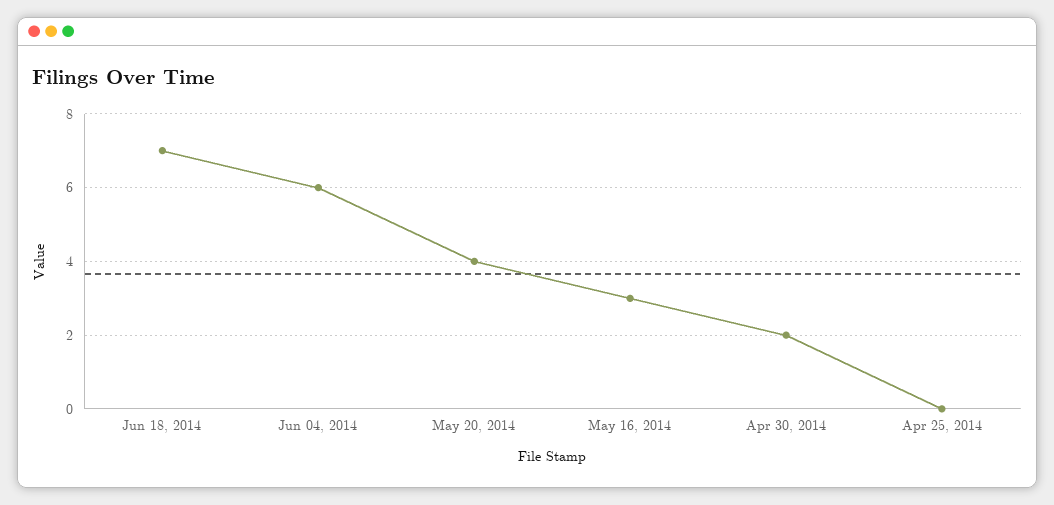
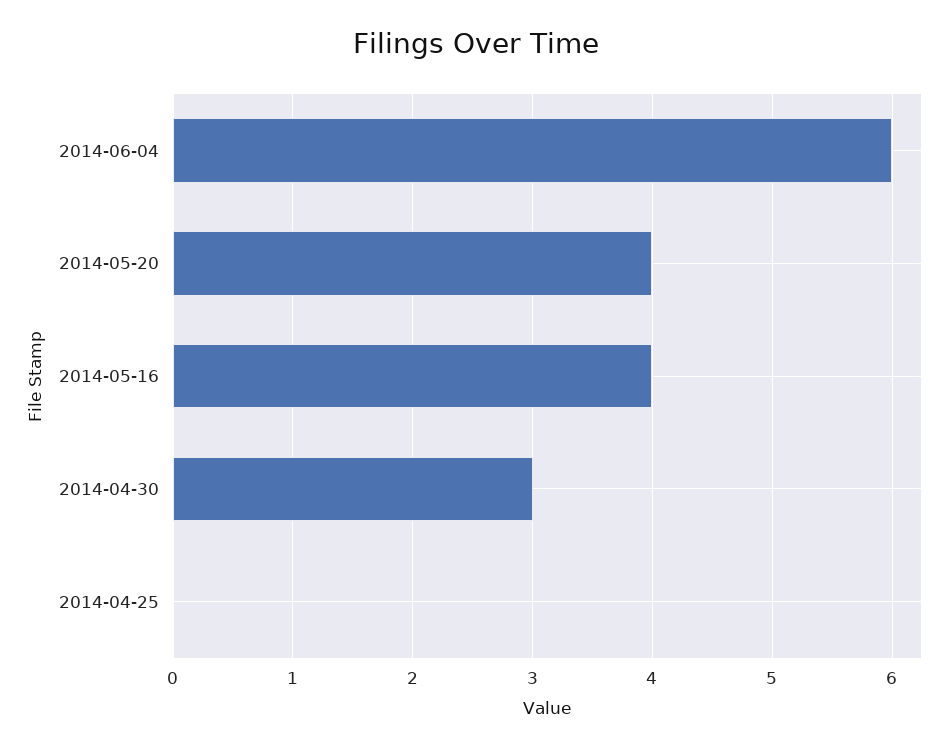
  {
-   "Jun 18, 2014": 7,
    "Jun 04, 2014": 6,
    "May 20, 2014": 4,
-   "May 16, 2014": 3,
+   "May 16, 2014": 4,
-   "Apr 30, 2014": 2,
+   "Apr 30, 2014": 3,
    "Apr 25, 2014": 0
  }

